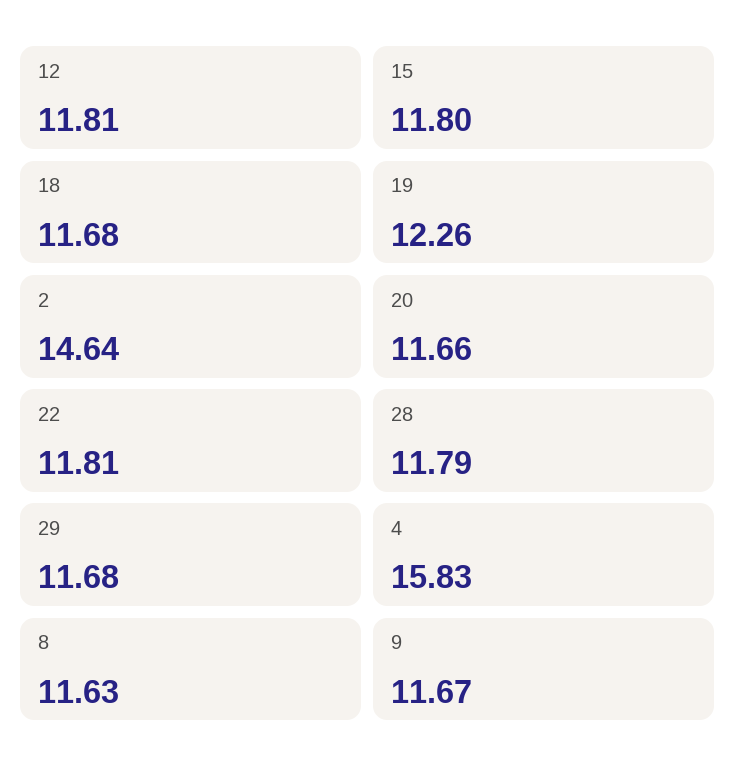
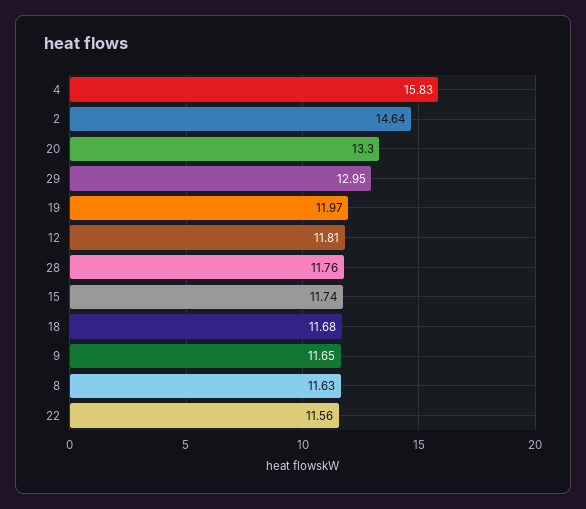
  {
    "12": 11.81,
-   "15": 11.8,
+   "15": 11.74,
    "18": 11.68,
-   "19": 12.26,
+   "19": 11.97,
    "2": 14.64,
-   "20": 11.66,
+   "20": 13.3,
-   "22": 11.81,
+   "22": 11.56,
-   "28": 11.79,
+   "28": 11.76,
-   "29": 11.68,
+   "29": 12.95,
    "4": 15.83,
    "8": 11.63,
-   "9": 11.67
+   "9": 11.65
  }

